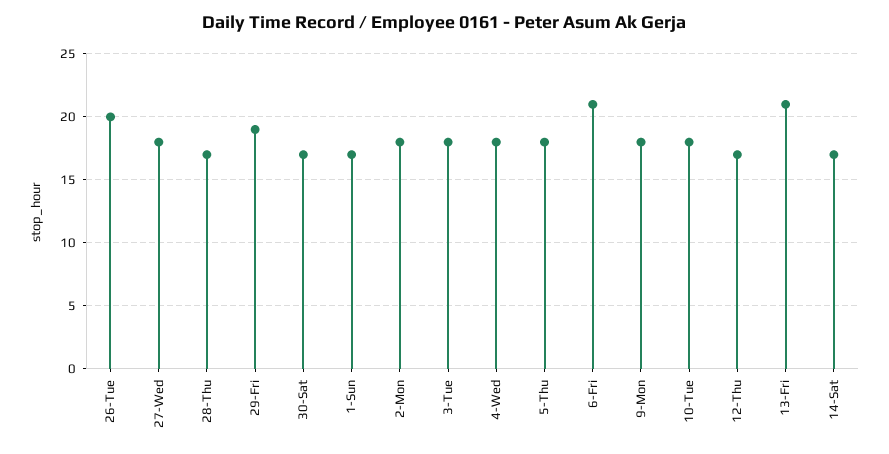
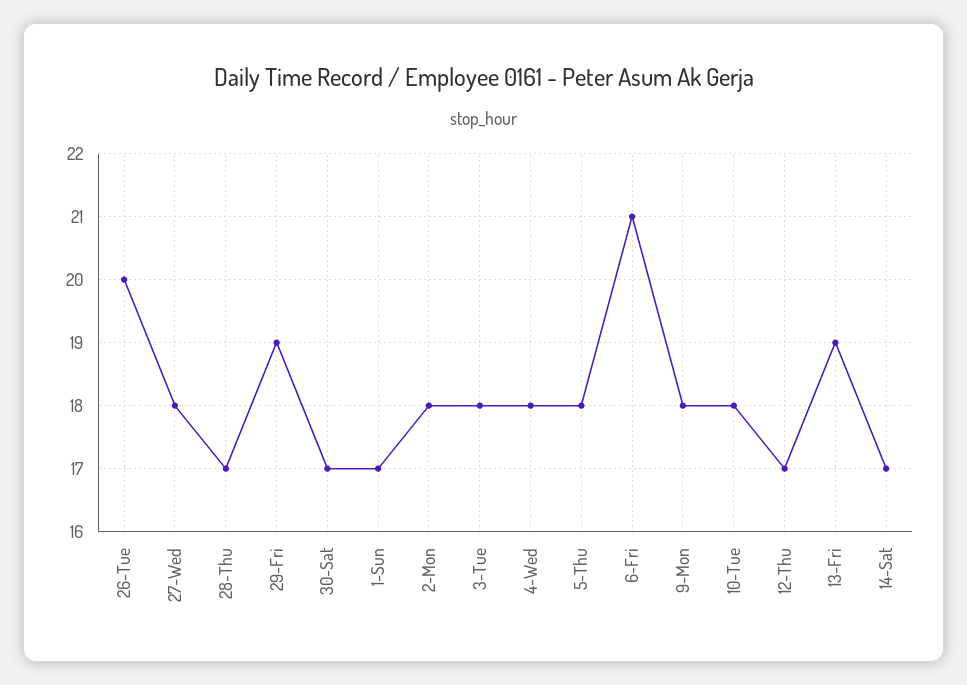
  {
    "26-Tue": 20,
    "27-Wed": 18,
    "28-Thu": 17,
    "29-Fri": 19,
    "30-Sat": 17,
    "1-Sun": 17,
    "2-Mon": 18,
    "3-Tue": 18,
    "4-Wed": 18,
    "5-Thu": 18,
    "6-Fri": 21,
    "9-Mon": 18,
    "10-Tue": 18,
    "12-Thu": 17,
-   "13-Fri": 21,
+   "13-Fri": 19,
    "14-Sat": 17
  }

